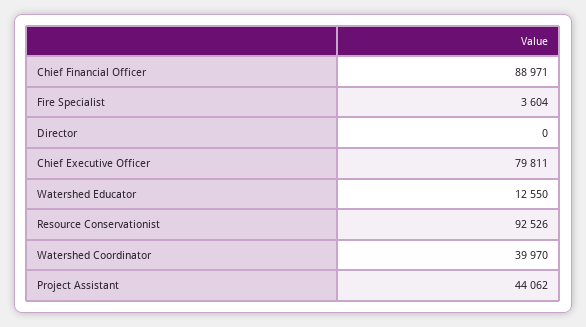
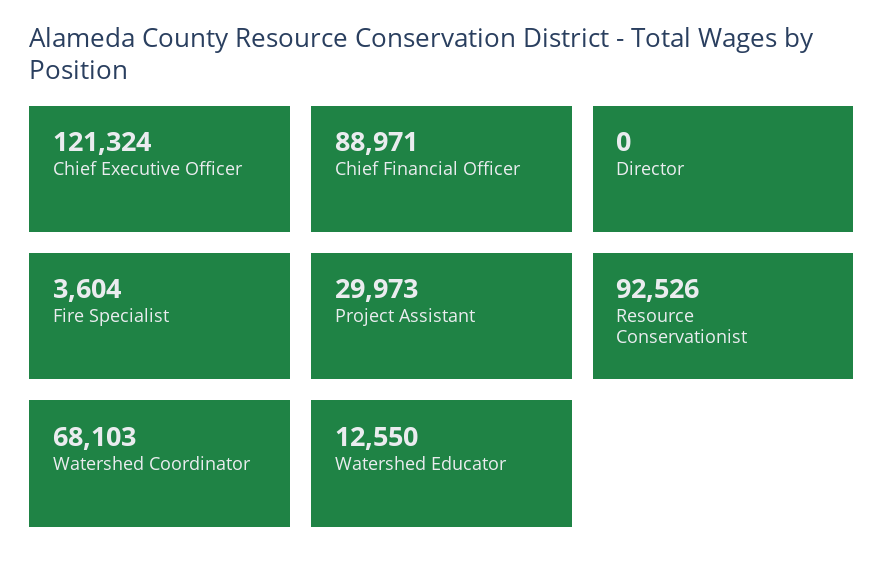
  {
    "Chief Financial Officer": 88971,
    "Fire Specialist": 3604,
    "Director": 0,
-   "Chief Executive Officer": 79811,
+   "Chief Executive Officer": 121324,
    "Watershed Educator": 12550,
    "Resource Conservationist": 92526,
-   "Watershed Coordinator": 39970,
+   "Watershed Coordinator": 68103,
-   "Project Assistant": 44062
+   "Project Assistant": 29973
  }

